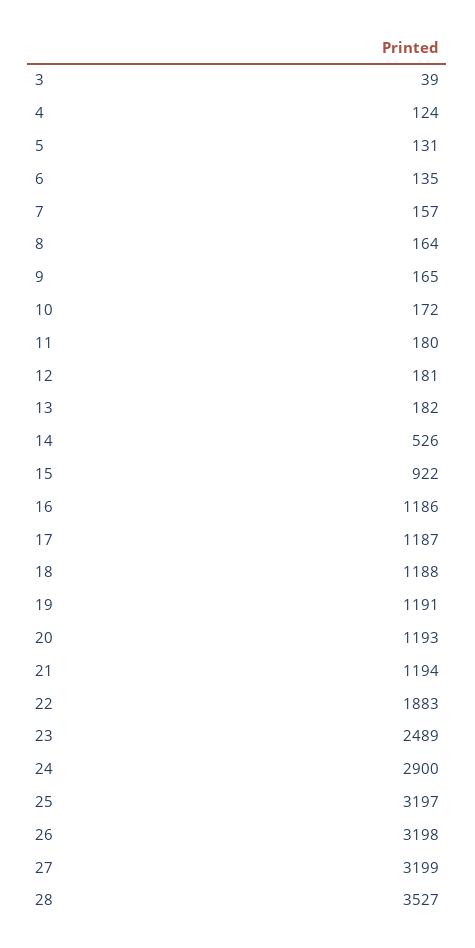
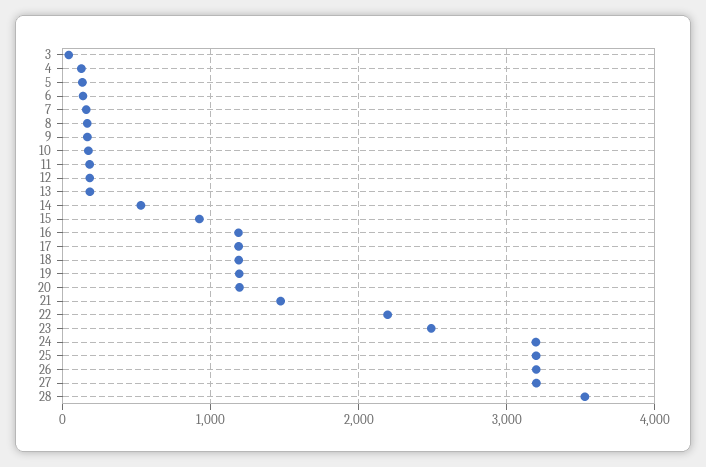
  {
    "3": 39,
    "4": 124,
    "5": 131,
    "6": 135,
    "7": 157,
    "8": 164,
    "9": 165,
    "10": 172,
    "11": 180,
    "12": 181,
    "13": 182,
    "14": 526,
    "15": 922,
    "16": 1186,
    "17": 1187,
    "18": 1188,
    "19": 1191,
    "20": 1193,
-   "21": 1194,
+   "21": 1500,
-   "22": 1883,
+   "22": 2200,
    "23": 2489,
-   "24": 2900,
+   "24": 3200,
    "25": 3197,
    "26": 3198,
    "27": 3199,
    "28": 3527
  }

